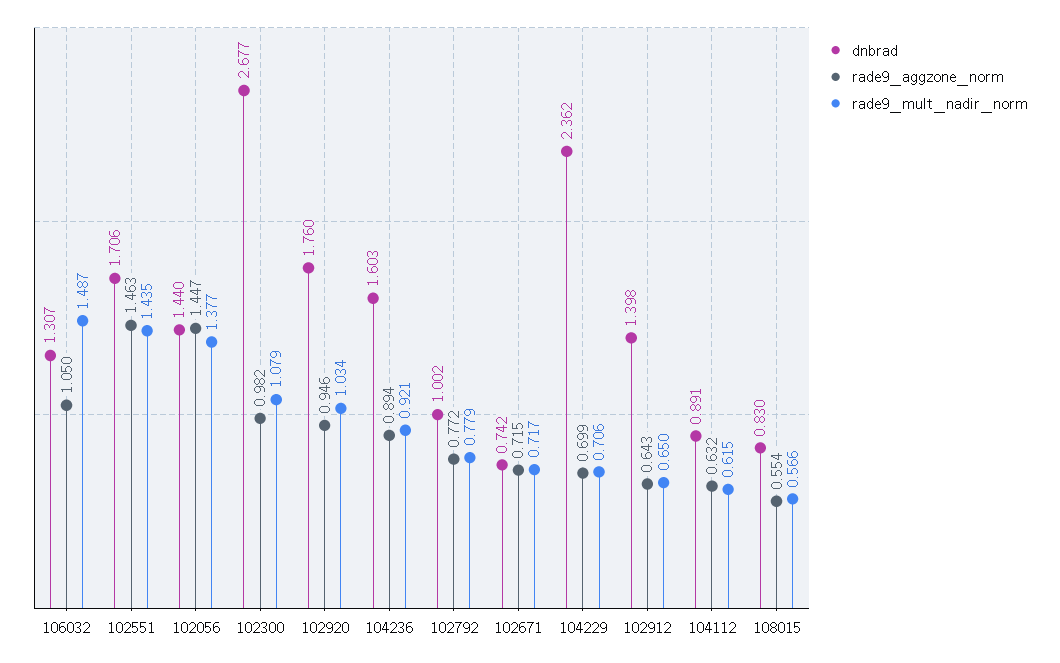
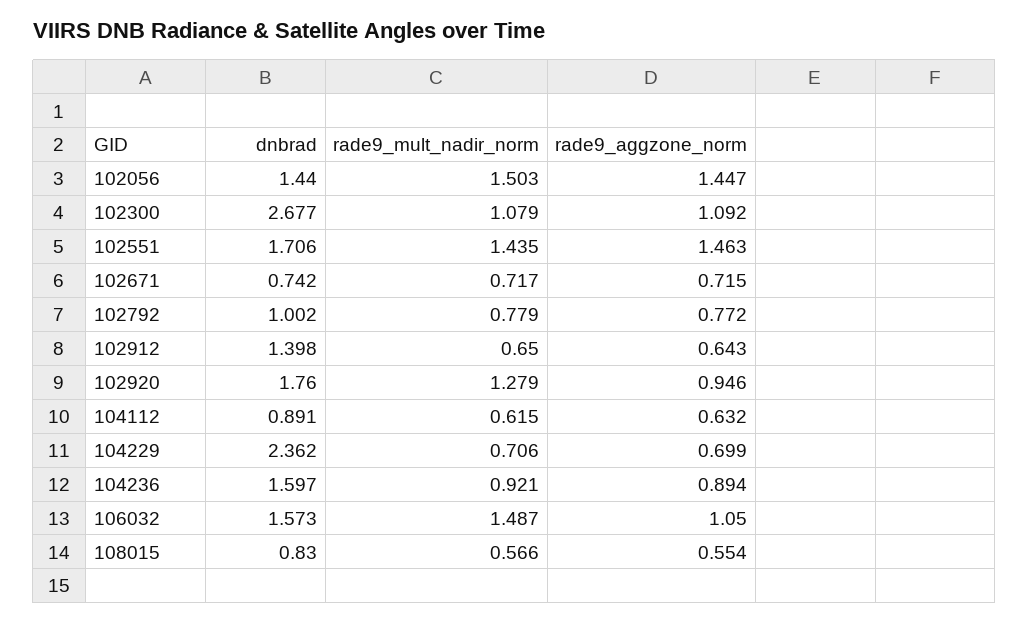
  {
    "dnbrad": {
-     "106032": 1.307,
+     "106032": 1.573,
      "102551": 1.706,
      "102056": 1.44,
      "102300": 2.677,
      "102920": 1.76,
-     "104236": 1.603,
+     "104236": 1.597,
      "102792": 1.002,
      "102671": 0.742,
      "104229": 2.362,
      "102912": 1.398,
      "104112": 0.891,
      "108015": 0.83
    },
    "rade9_aggzone_norm": {
      "106032": 1.05,
      "102551": 1.463,
      "102056": 1.447,
-     "102300": 0.982,
+     "102300": 1.092,
      "102920": 0.946,
      "104236": 0.894,
      "102792": 0.772,
      "102671": 0.715,
      "104229": 0.699,
      "102912": 0.643,
      "104112": 0.632,
      "108015": 0.554
    },
    "rade9_mult_nadir_norm": {
      "106032": 1.487,
      "102551": 1.435,
-     "102056": 1.377,
+     "102056": 1.503,
      "102300": 1.079,
-     "102920": 1.034,
+     "102920": 1.279,
      "104236": 0.921,
      "102792": 0.779,
      "102671": 0.717,
      "104229": 0.706,
      "102912": 0.65,
      "104112": 0.615,
      "108015": 0.566
    }
  }

